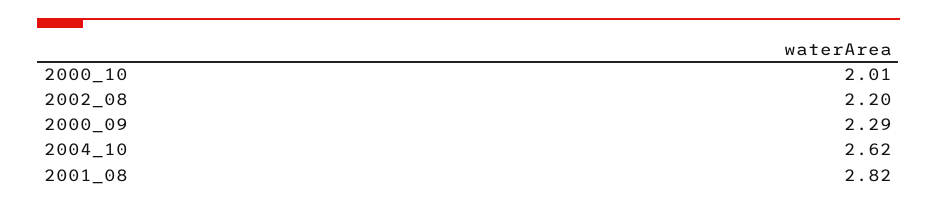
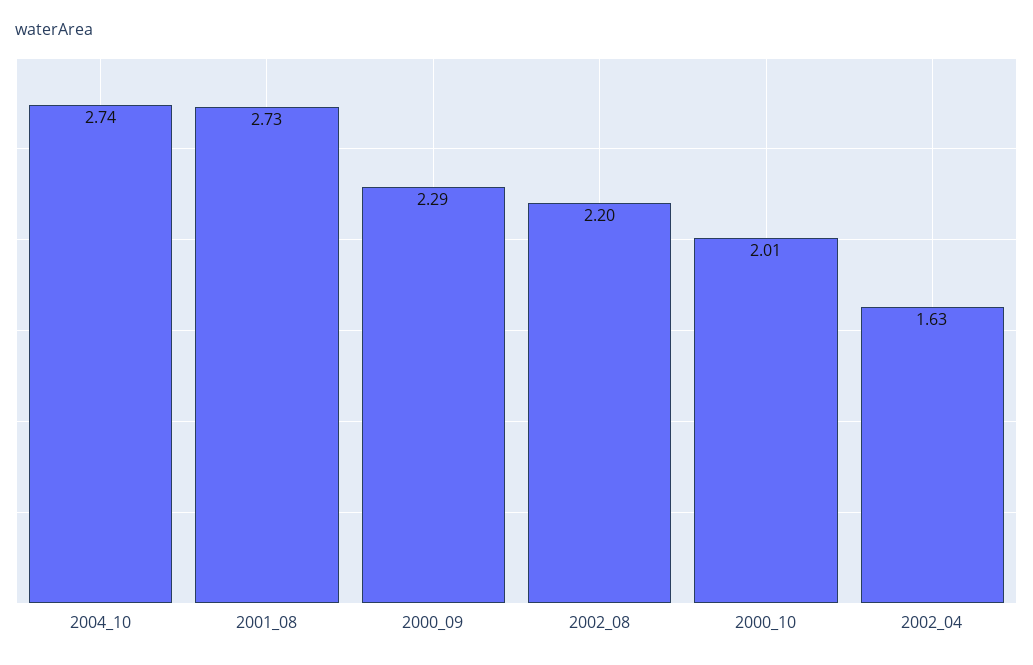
  {
    "2000_10": 2.01,
    "2002_08": 2.2,
    "2000_09": 2.29,
-   "2004_10": 2.62,
+   "2004_10": 2.74,
-   "2001_08": 2.82
+   "2001_08": 2.73,
+   "2002_04": 1.63
  }

